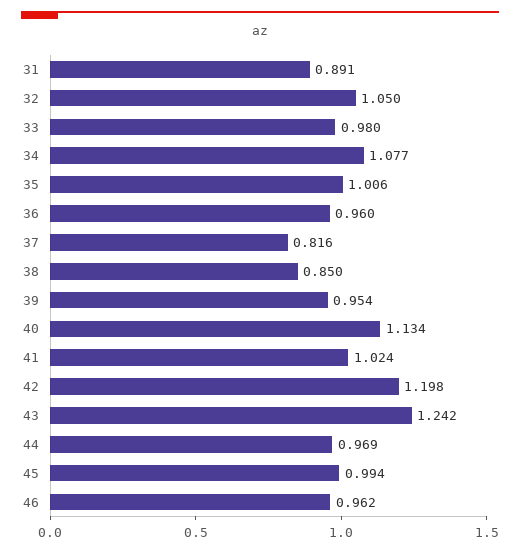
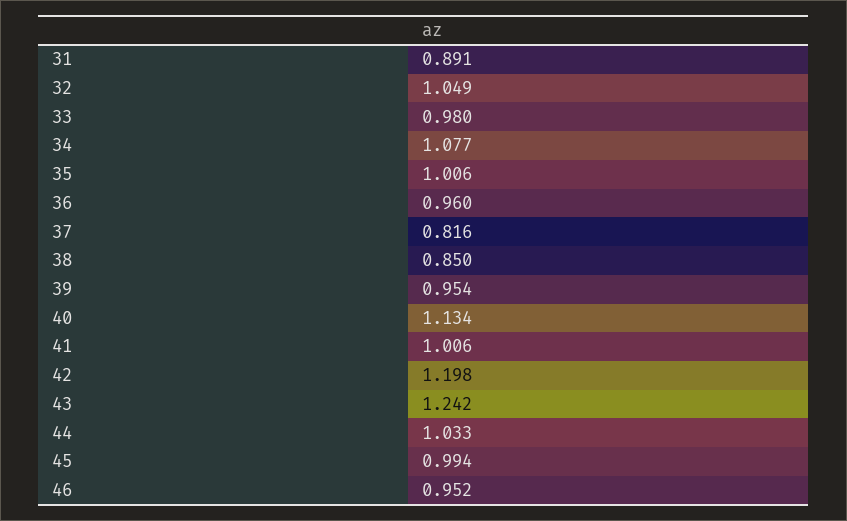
  {
    "31": 0.891,
-   "32": 1.05,
+   "32": 1.049,
    "33": 0.98,
    "34": 1.077,
    "35": 1.006,
    "36": 0.96,
    "37": 0.816,
    "38": 0.85,
    "39": 0.954,
    "40": 1.134,
-   "41": 1.024,
+   "41": 1.006,
    "42": 1.198,
    "43": 1.242,
-   "44": 0.969,
+   "44": 1.033,
    "45": 0.994,
-   "46": 0.962
+   "46": 0.952
  }

